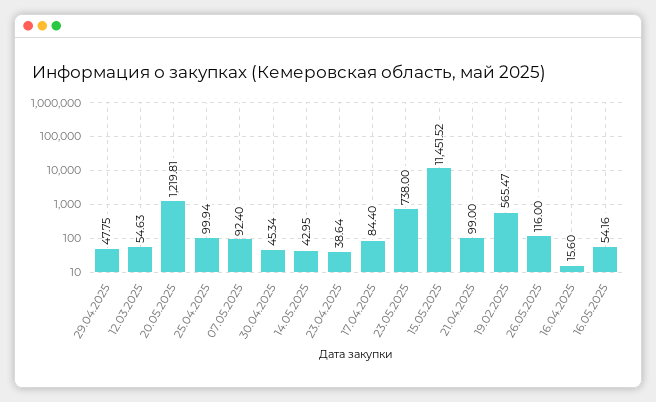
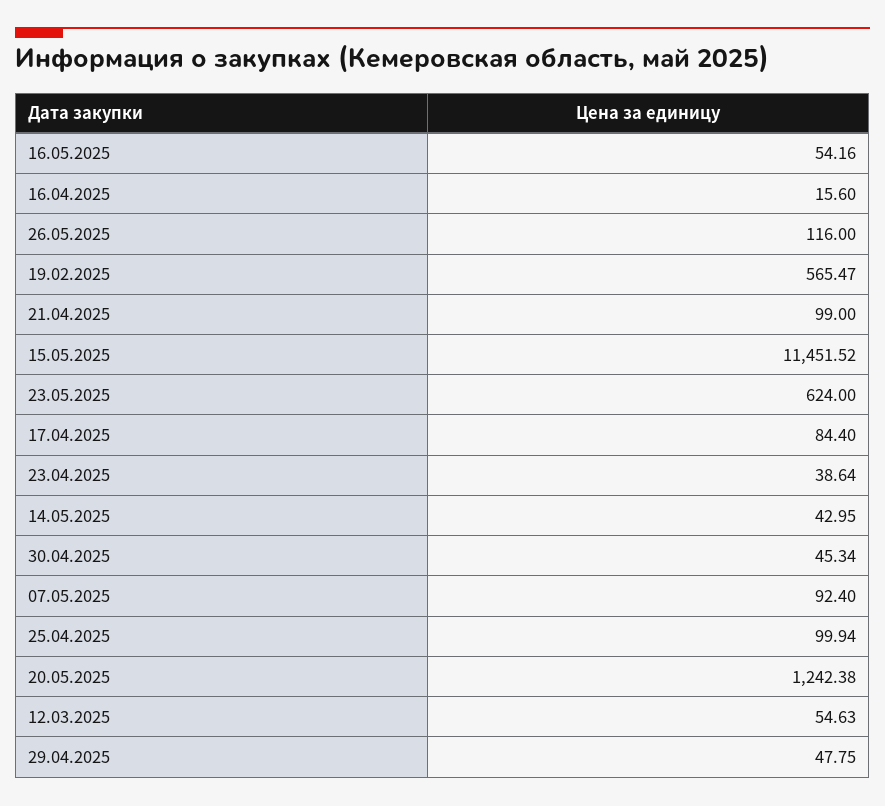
  {
    "29.04.2025": 47.75,
    "12.03.2025": 54.63,
-   "20.05.2025": 1219.81,
+   "20.05.2025": 1242.38,
    "25.04.2025": 99.94,
    "07.05.2025": 92.4,
    "30.04.2025": 45.34,
    "14.05.2025": 42.95,
    "23.04.2025": 38.64,
    "17.04.2025": 84.4,
-   "23.05.2025": 738,
+   "23.05.2025": 624,
    "15.05.2025": 11451.52,
    "21.04.2025": 99,
    "19.02.2025": 565.47,
    "26.05.2025": 116,
    "16.04.2025": 15.6,
    "16.05.2025": 54.16
  }

